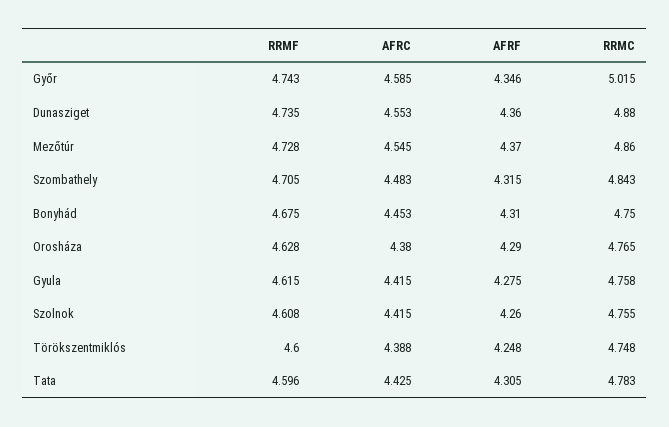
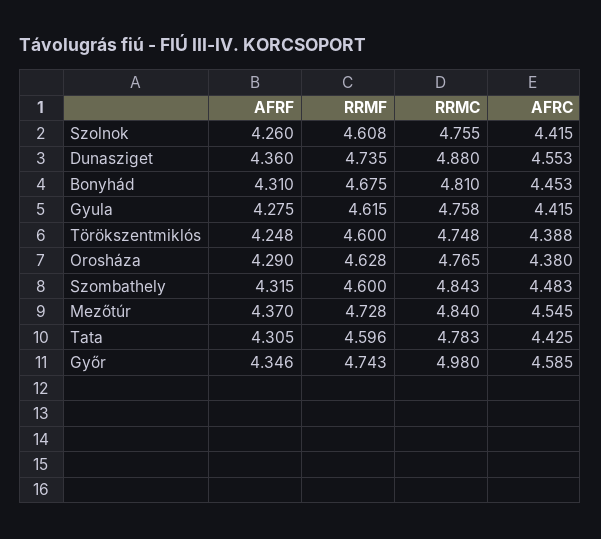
  {
    "RRMF": {
      "Győr": 4.743,
      "Dunasziget": 4.735,
      "Mezőtúr": 4.728,
-     "Szombathely": 4.705,
+     "Szombathely": 4.6,
      "Bonyhád": 4.675,
      "Orosháza": 4.628,
      "Gyula": 4.615,
      "Szolnok": 4.608,
      "Törökszentmiklós": 4.6,
      "Tata": 4.596
    },
    "AFRC": {
      "Győr": 4.585,
      "Dunasziget": 4.553,
      "Mezőtúr": 4.545,
      "Szombathely": 4.483,
      "Bonyhád": 4.453,
      "Orosháza": 4.38,
      "Gyula": 4.415,
      "Szolnok": 4.415,
      "Törökszentmiklós": 4.388,
      "Tata": 4.425
    },
    "AFRF": {
      "Győr": 4.346,
      "Dunasziget": 4.36,
      "Mezőtúr": 4.37,
      "Szombathely": 4.315,
      "Bonyhád": 4.31,
      "Orosháza": 4.29,
      "Gyula": 4.275,
      "Szolnok": 4.26,
      "Törökszentmiklós": 4.248,
      "Tata": 4.305
    },
    "RRMC": {
-     "Győr": 5.015,
+     "Győr": 4.98,
      "Dunasziget": 4.88,
-     "Mezőtúr": 4.86,
+     "Mezőtúr": 4.84,
      "Szombathely": 4.843,
-     "Bonyhád": 4.75,
+     "Bonyhád": 4.81,
      "Orosháza": 4.765,
      "Gyula": 4.758,
      "Szolnok": 4.755,
      "Törökszentmiklós": 4.748,
      "Tata": 4.783
    }
  }

